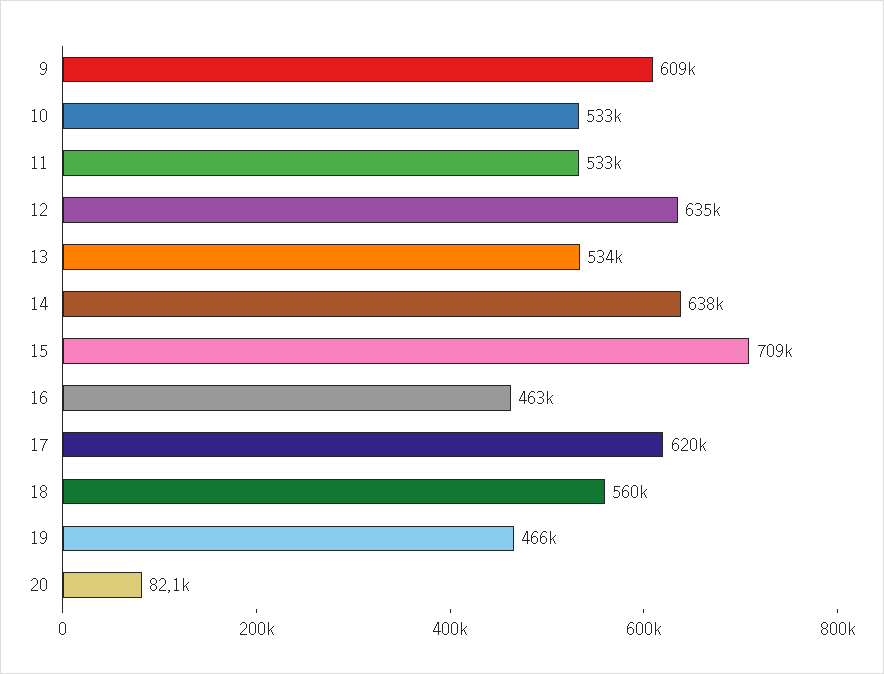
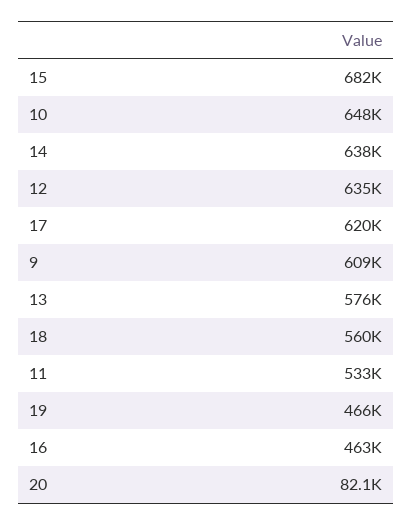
  {
    "9": 609000,
-   "10": 533000,
+   "10": 648000,
    "11": 533000,
    "12": 635000,
-   "13": 534000,
+   "13": 576000,
    "14": 638000,
-   "15": 709000,
+   "15": 682000,
    "16": 463000,
    "17": 620000,
    "18": 560000,
    "19": 466000,
    "20": 82100
  }

